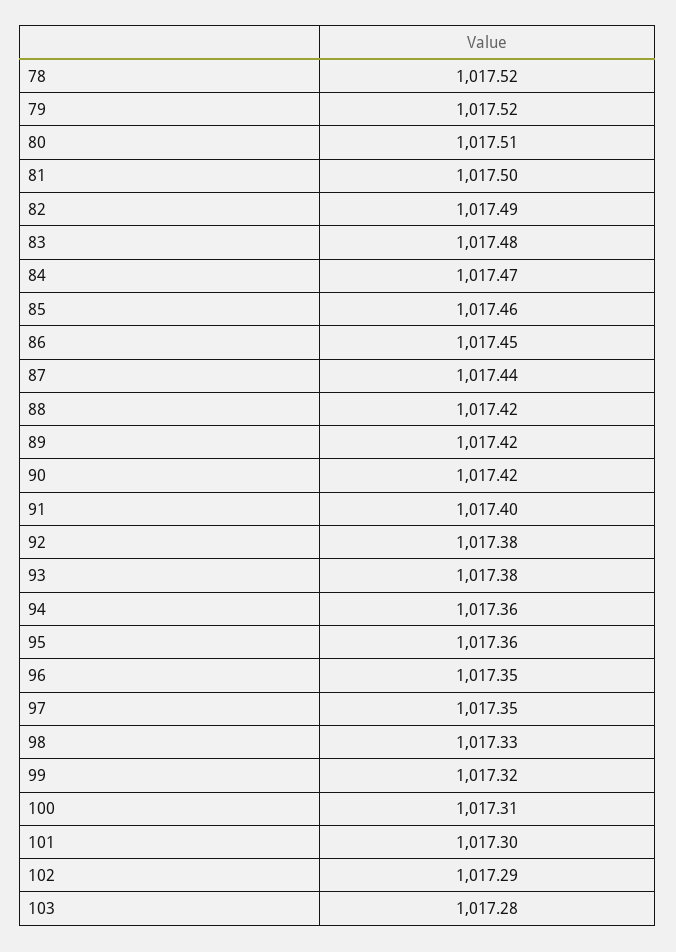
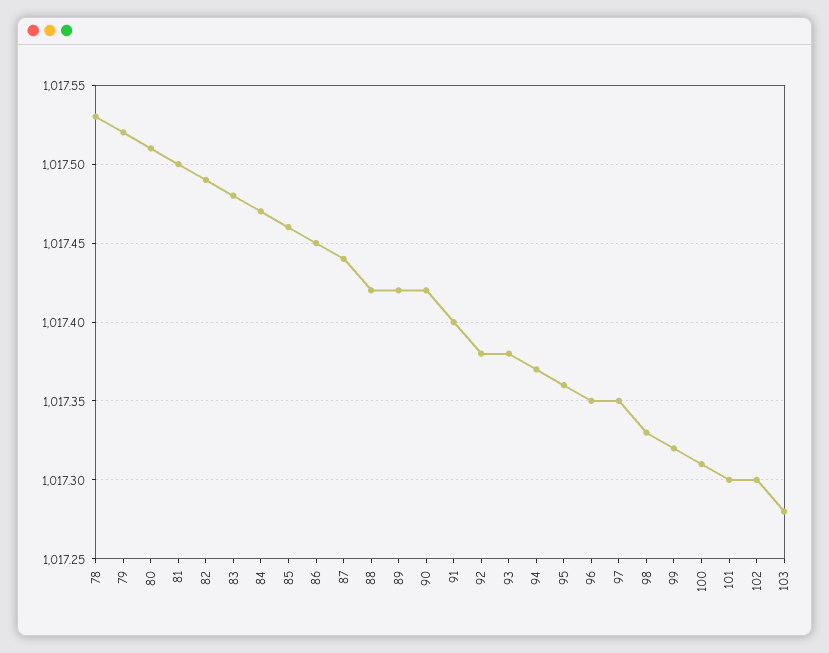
  {
-   "78": 1017.52,
+   "78": 1017.53,
    "79": 1017.52,
    "80": 1017.51,
    "81": 1017.5,
    "82": 1017.49,
    "83": 1017.48,
    "84": 1017.47,
    "85": 1017.46,
    "86": 1017.45,
    "87": 1017.44,
    "88": 1017.42,
    "89": 1017.42,
    "90": 1017.42,
    "91": 1017.4,
    "92": 1017.38,
    "93": 1017.38,
-   "94": 1017.36,
+   "94": 1017.37,
    "95": 1017.36,
    "96": 1017.35,
    "97": 1017.35,
    "98": 1017.33,
    "99": 1017.32,
    "100": 1017.31,
    "101": 1017.3,
-   "102": 1017.29,
+   "102": 1017.3,
    "103": 1017.28
  }

